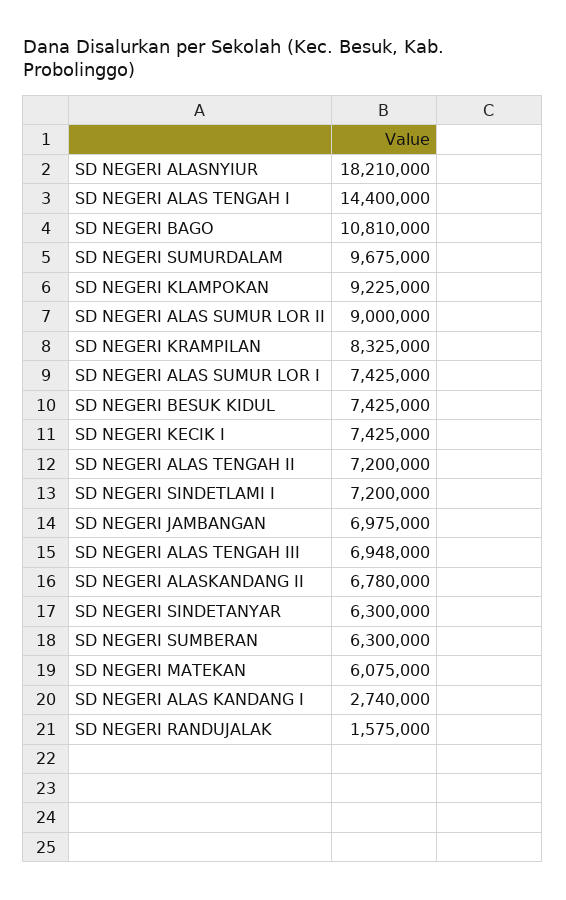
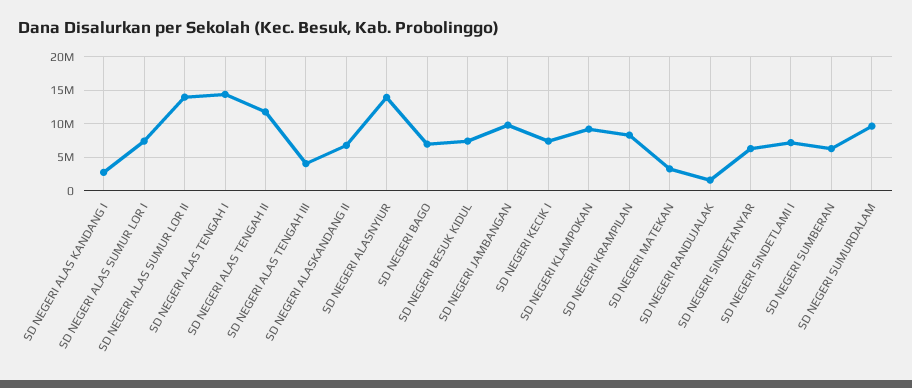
  {
-   "SD NEGERI ALASNYIUR": 18210000,
+   "SD NEGERI ALASNYIUR": 14000000,
    "SD NEGERI ALAS TENGAH I": 14400000,
-   "SD NEGERI BAGO": 10810000,
+   "SD NEGERI BAGO": 7000000,
    "SD NEGERI SUMURDALAM": 9675000,
    "SD NEGERI KLAMPOKAN": 9225000,
-   "SD NEGERI ALAS SUMUR LOR II": 9000000,
+   "SD NEGERI ALAS SUMUR LOR II": 14000000,
    "SD NEGERI KRAMPILAN": 8325000,
    "SD NEGERI ALAS SUMUR LOR I": 7425000,
    "SD NEGERI BESUK KIDUL": 7425000,
    "SD NEGERI KECIK I": 7425000,
-   "SD NEGERI ALAS TENGAH II": 7200000,
+   "SD NEGERI ALAS TENGAH II": 12000000,
    "SD NEGERI SINDETLAMI I": 7200000,
-   "SD NEGERI JAMBANGAN": 6975000,
+   "SD NEGERI JAMBANGAN": 10000000,
-   "SD NEGERI ALAS TENGAH III": 6948000,
+   "SD NEGERI ALAS TENGAH III": 4000000,
    "SD NEGERI ALASKANDANG II": 6780000,
    "SD NEGERI SINDETANYAR": 6300000,
    "SD NEGERI SUMBERAN": 6300000,
-   "SD NEGERI MATEKAN": 6075000,
+   "SD NEGERI MATEKAN": 3000000,
    "SD NEGERI ALAS KANDANG I": 2740000,
    "SD NEGERI RANDUJALAK": 1575000
  }

